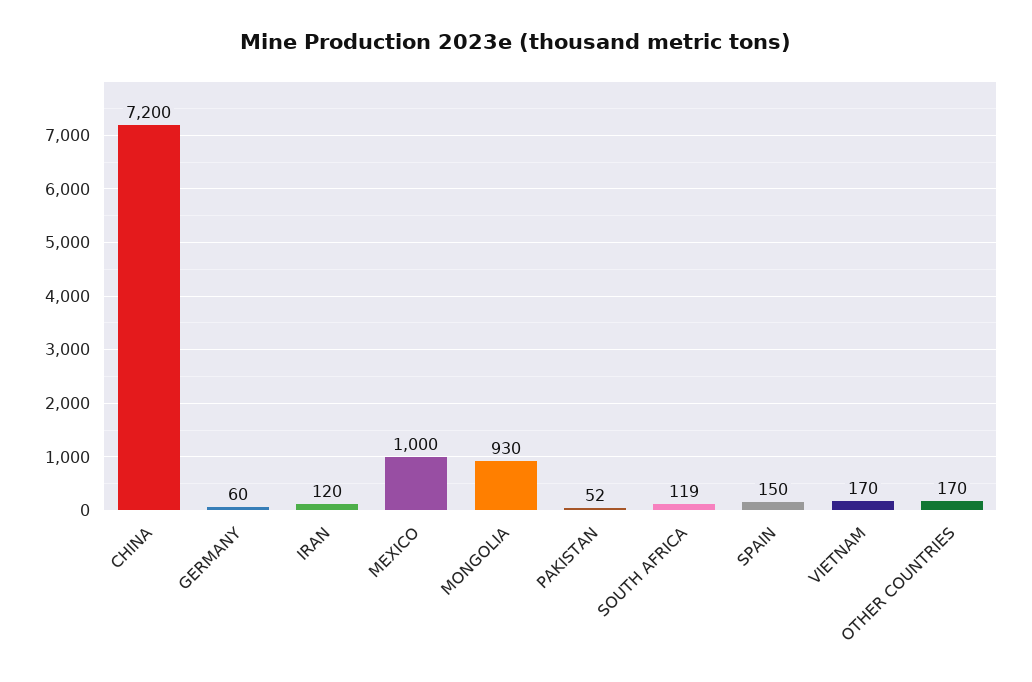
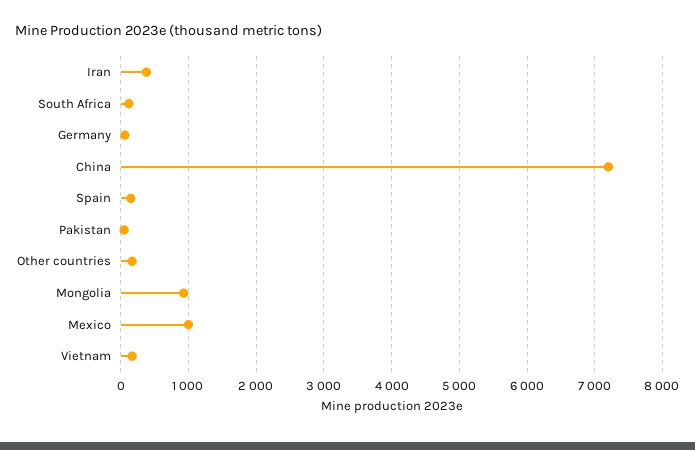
  {
    "CHINA": 7200,
    "GERMANY": 60,
-   "IRAN": 120,
+   "IRAN": 400,
    "MEXICO": 1000,
    "MONGOLIA": 930,
    "PAKISTAN": 52,
    "SOUTH AFRICA": 119,
    "SPAIN": 150,
    "VIETNAM": 170,
    "OTHER COUNTRIES": 170
  }

